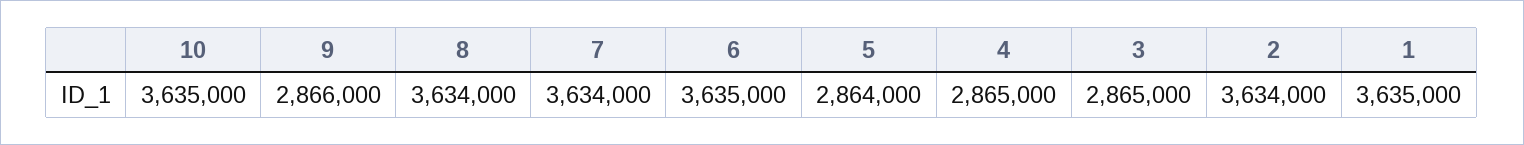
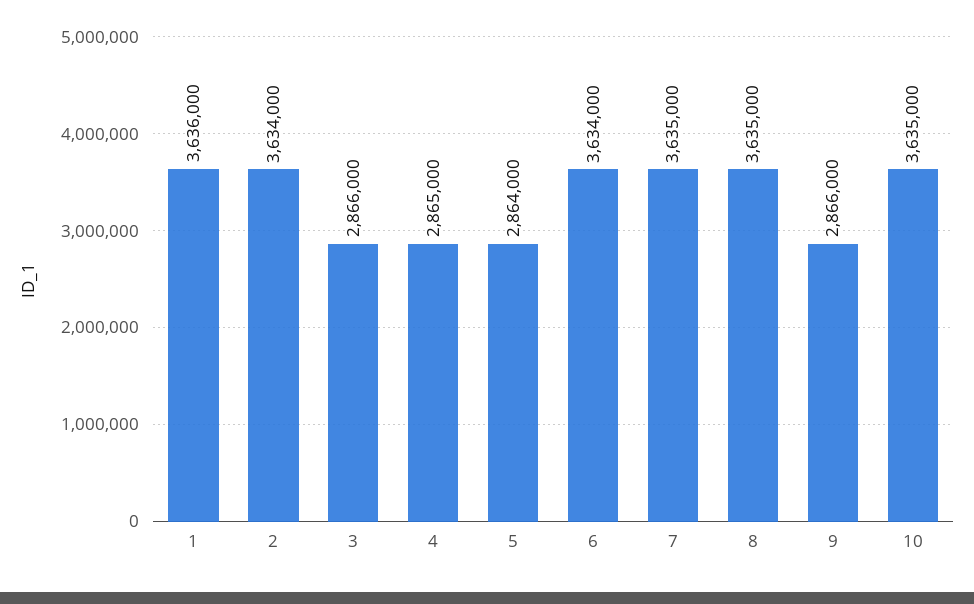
  {
    "10": 3635000,
    "9": 2866000,
-   "8": 3634000,
+   "8": 3635000,
-   "7": 3634000,
+   "7": 3635000,
-   "6": 3635000,
+   "6": 3634000,
    "5": 2864000,
    "4": 2865000,
-   "3": 2865000,
+   "3": 2866000,
    "2": 3634000,
-   "1": 3635000
+   "1": 3636000
  }

